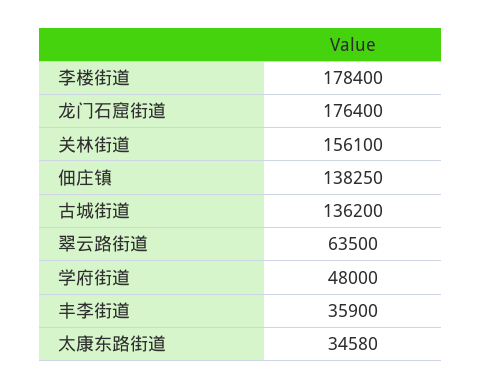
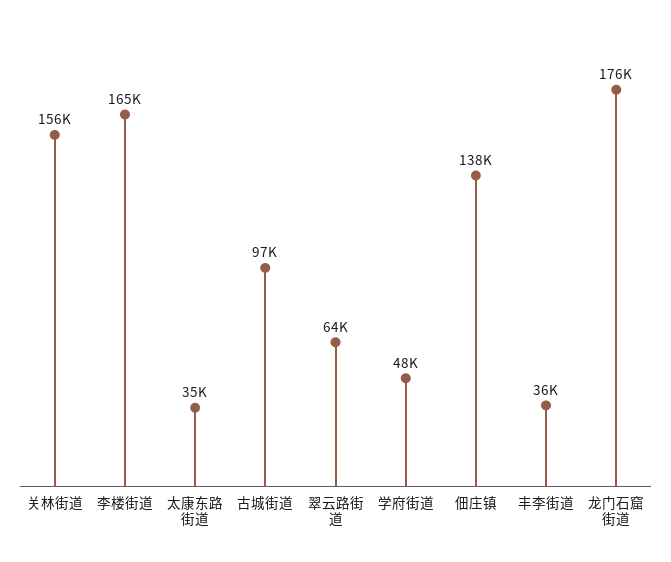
  {
-   "李楼街道": 178400,
+   "李楼街道": 165000,
    "龙门石窟街道": 176400,
    "关林街道": 156100,
    "佃庄镇": 138250,
-   "古城街道": 136200,
+   "古城街道": 97000,
    "翠云路街道": 63500,
    "学府街道": 48000,
    "丰李街道": 35900,
    "太康东路街道": 34580
  }

